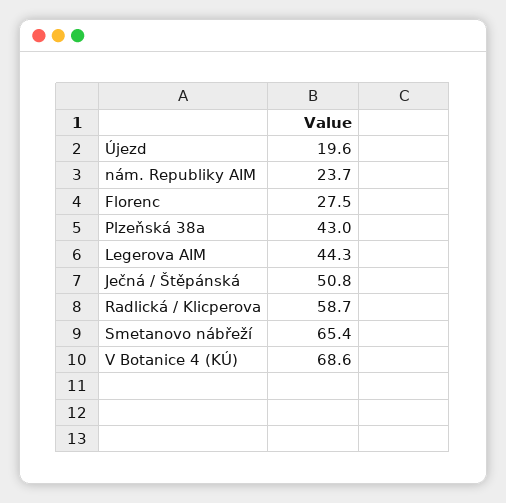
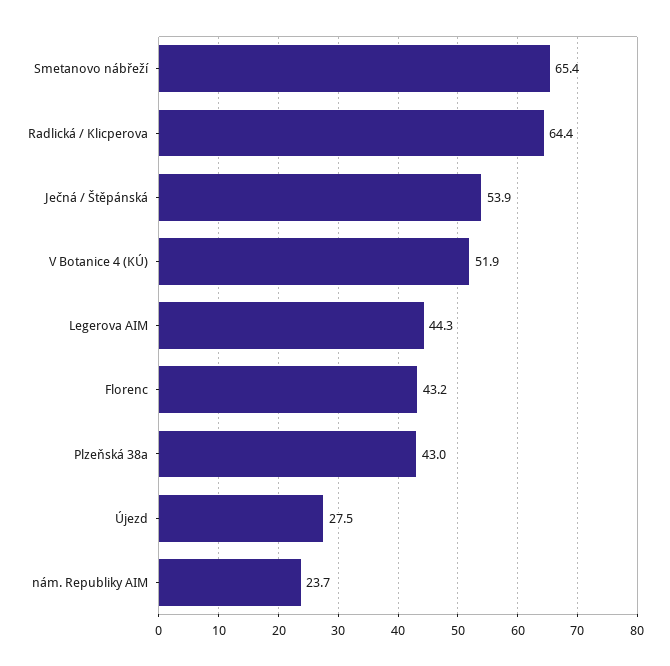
  {
-   "Újezd": 19.6,
+   "Újezd": 27.5,
    "nám. Republiky AIM": 23.7,
-   "Florenc": 27.5,
+   "Florenc": 43.2,
    "Plzeňská 38a": 43,
    "Legerova AIM": 44.3,
-   "Ječná / Štěpánská": 50.8,
+   "Ječná / Štěpánská": 53.9,
-   "Radlická / Klicperova": 58.7,
+   "Radlická / Klicperova": 64.4,
    "Smetanovo nábřeží": 65.4,
-   "V Botanice 4 (KÚ)": 68.6
+   "V Botanice 4 (KÚ)": 51.9
  }

